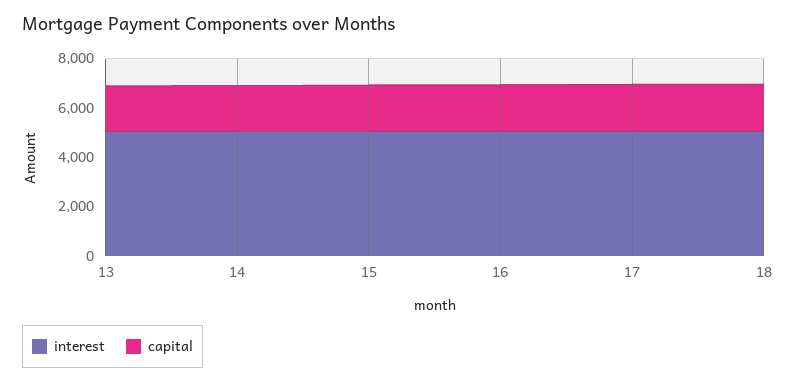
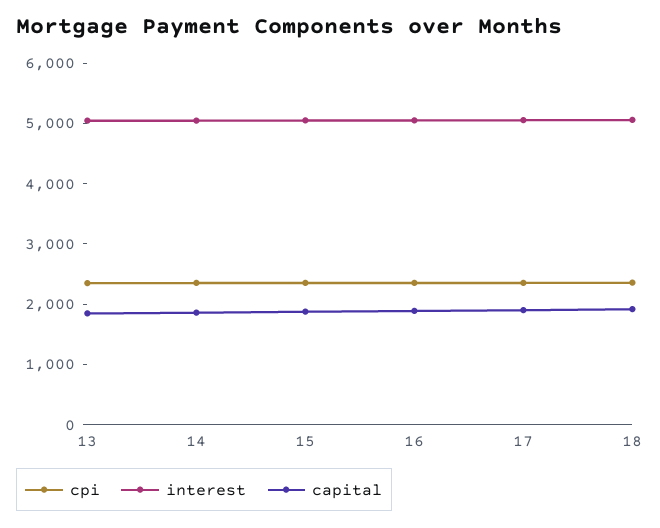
  {
    "interest": {
      "13": 5000,
      "14": 5000,
      "15": 5000,
      "16": 5000,
      "17": 5000,
      "18": 5000
    },
    "capital": {
      "13": 1800,
      "14": 1800,
      "15": 1800,
      "16": 1800,
      "17": 2000,
      "18": 2000
-   }
+   },
+   "cpi": {
+     "13": 2400,
+     "14": 2400,
+     "15": 2400,
+     "16": 2400,
+     "17": 2400,
+     "18": 2400
+   }
  }

